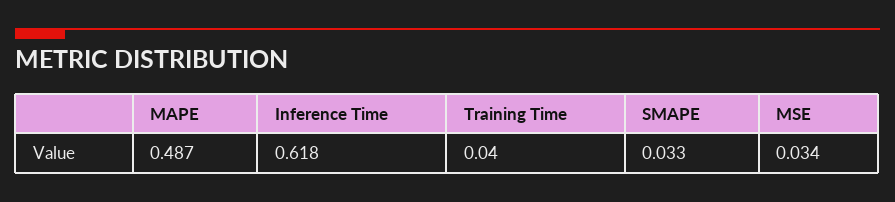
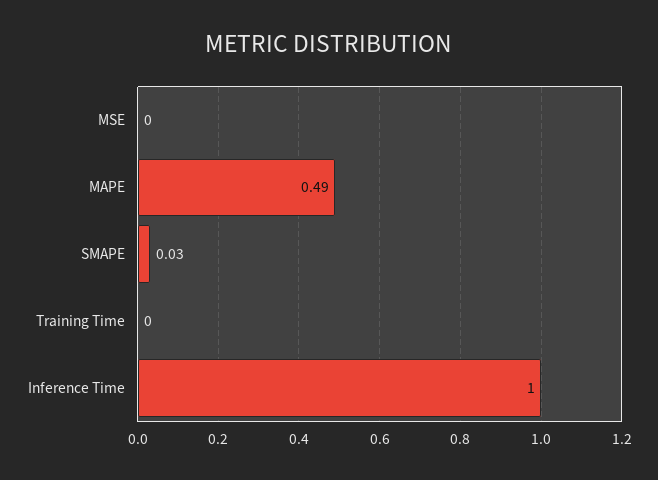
  {
    "MAPE": 0.487,
-   "Inference Time": 0.618,
+   "Inference Time": 1,
-   "Training Time": 0.04,
+   "Training Time": 0,
    "SMAPE": 0.033,
-   "MSE": 0.034
+   "MSE": 0
  }

